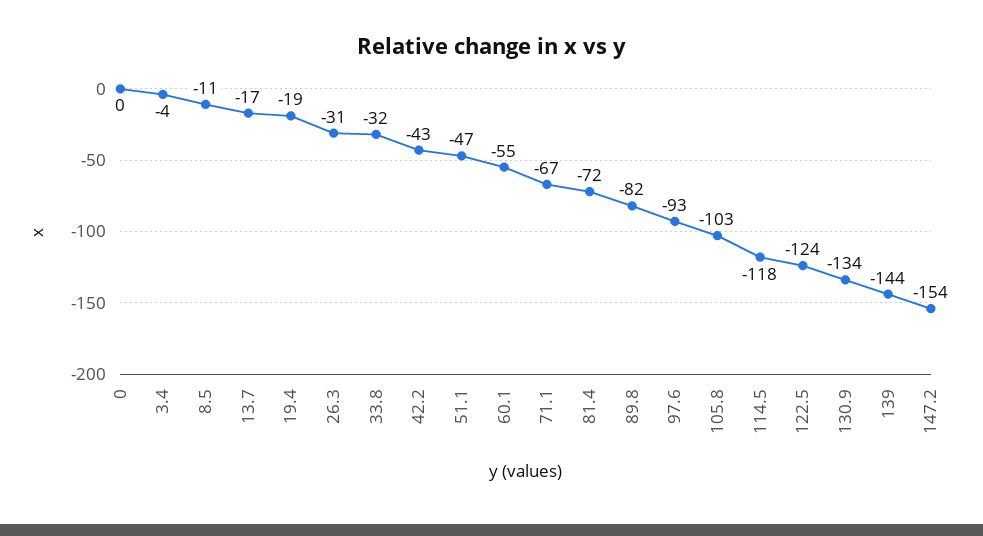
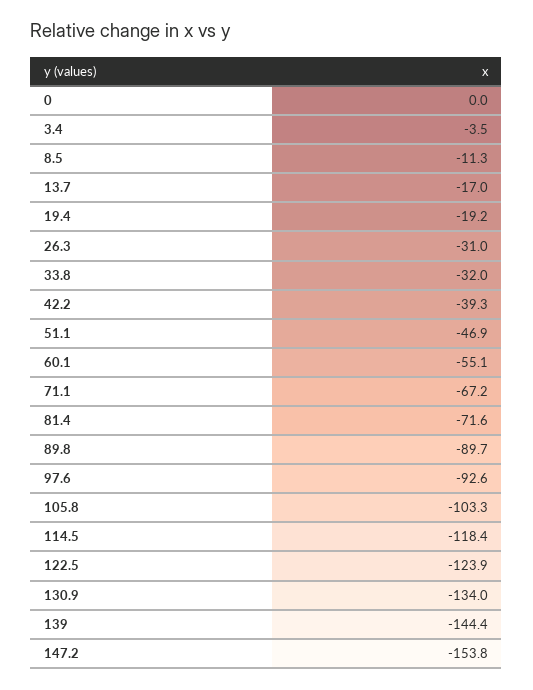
  {
    "0": 0,
    "3.4": -3.5,
    "8.5": -11.3,
    "13.7": -17,
    "19.4": -19.2,
    "26.3": -31,
    "33.8": -32,
-   "42.2": -43,
+   "42.2": -39.3,
    "51.1": -46.9,
    "60.1": -55.1,
    "71.1": -67.2,
    "81.4": -71.6,
-   "89.8": -82,
+   "89.8": -89.7,
    "97.6": -92.6,
    "105.8": -103.3,
    "114.5": -118.4,
    "122.5": -123.9,
    "130.9": -134,
    "139": -144.4,
    "147.2": -153.8
  }

